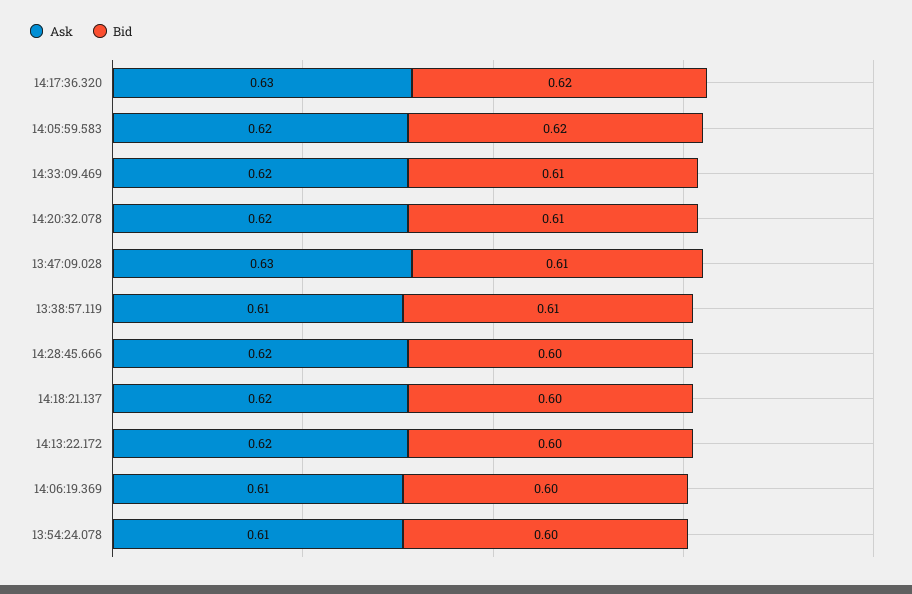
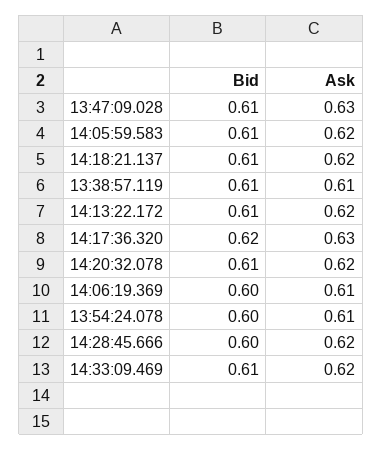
  {
    "Ask": {
      "14:17:36.320": 0.63,
      "14:05:59.583": 0.62,
      "14:33:09.469": 0.62,
      "14:20:32.078": 0.62,
      "13:47:09.028": 0.63,
      "13:38:57.119": 0.61,
      "14:28:45.666": 0.62,
      "14:18:21.137": 0.62,
      "14:13:22.172": 0.62,
      "14:06:19.369": 0.61,
      "13:54:24.078": 0.61
    },
    "Bid": {
      "14:17:36.320": 0.62,
-     "14:05:59.583": 0.62,
+     "14:05:59.583": 0.61,
      "14:33:09.469": 0.61,
      "14:20:32.078": 0.61,
      "13:47:09.028": 0.61,
      "13:38:57.119": 0.61,
      "14:28:45.666": 0.6,
-     "14:18:21.137": 0.6,
+     "14:18:21.137": 0.61,
-     "14:13:22.172": 0.6,
+     "14:13:22.172": 0.61,
      "14:06:19.369": 0.6,
      "13:54:24.078": 0.6
    }
  }

